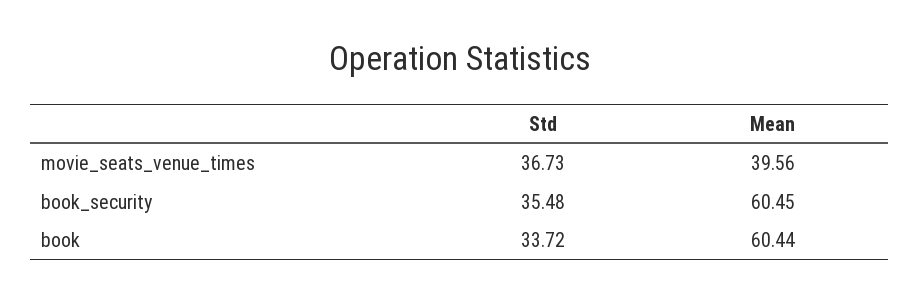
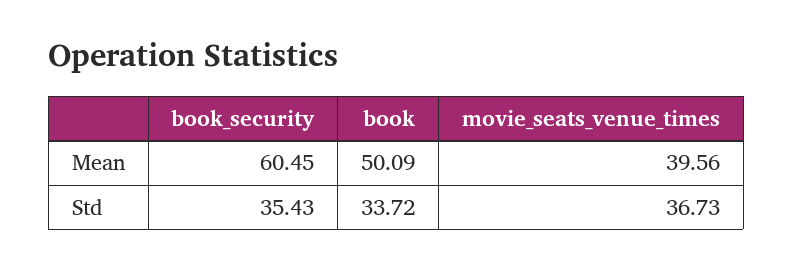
  {
    "Std": {
      "movie_seats_venue_times": 36.73,
-     "book_security": 35.48,
+     "book_security": 35.43,
      "book": 33.72
    },
    "Mean": {
      "movie_seats_venue_times": 39.56,
      "book_security": 60.45,
-     "book": 60.44
+     "book": 50.09
    }
  }

